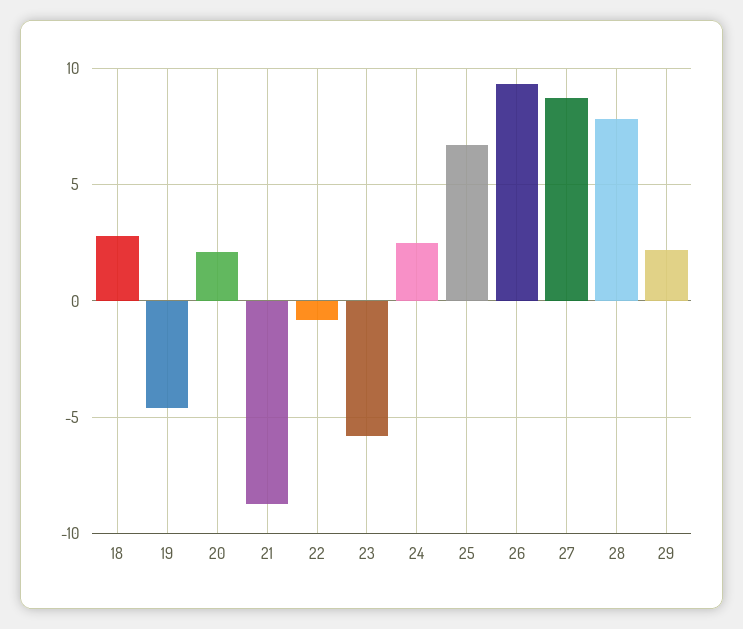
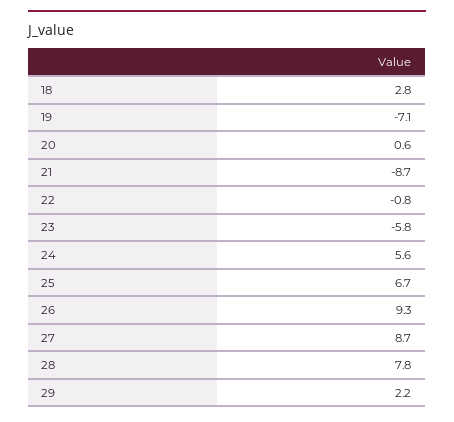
  {
    "18": 2.8,
-   "19": -4.5,
+   "19": -7.1,
-   "20": 2,
+   "20": 0.6,
    "21": -8.7,
    "22": -0.8,
    "23": -5.8,
-   "24": 2.5,
+   "24": 5.6,
    "25": 6.7,
    "26": 9.3,
    "27": 8.7,
    "28": 7.8,
    "29": 2.2
  }

